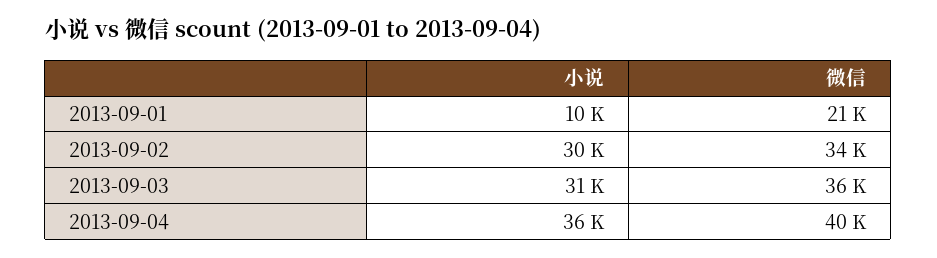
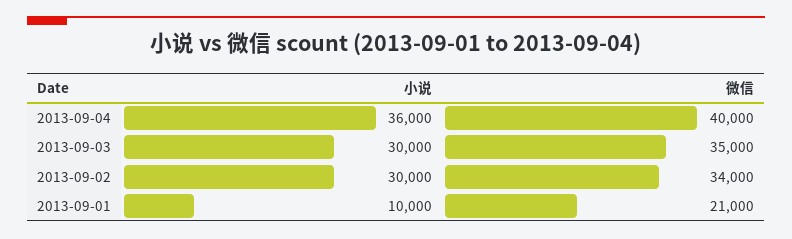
  {
    "小说": {
      "2013-09-01": 10000,
      "2013-09-02": 30000,
-     "2013-09-03": 31000,
+     "2013-09-03": 30000,
      "2013-09-04": 36000
    },
    "微信": {
      "2013-09-01": 21000,
      "2013-09-02": 34000,
-     "2013-09-03": 36000,
+     "2013-09-03": 35000,
      "2013-09-04": 40000
    }
  }

